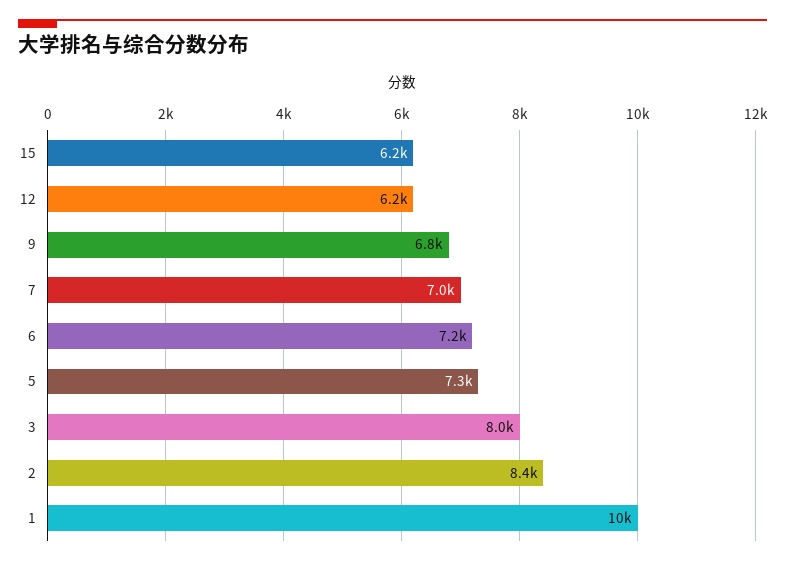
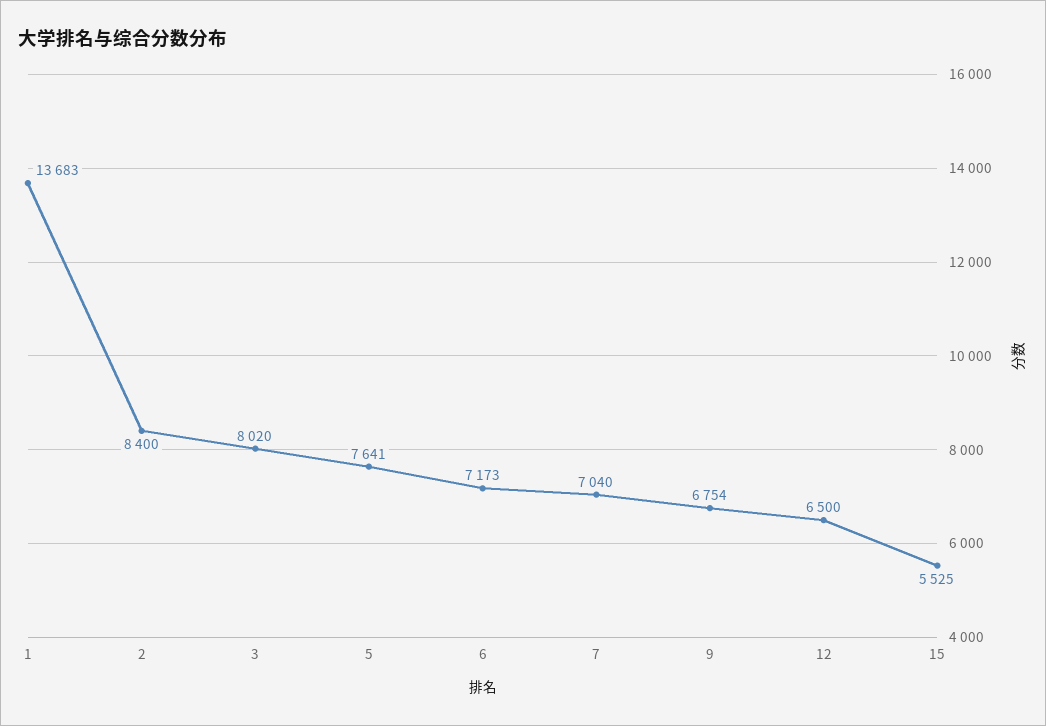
  {
-   "15": 6200,
+   "15": 5525,
-   "12": 6200,
+   "12": 6500,
    "9": 6754,
    "7": 7040,
    "6": 7173,
-   "5": 7300,
+   "5": 7641,
    "3": 8020,
    "2": 8400,
-   "1": 10000
+   "1": 13683
  }

